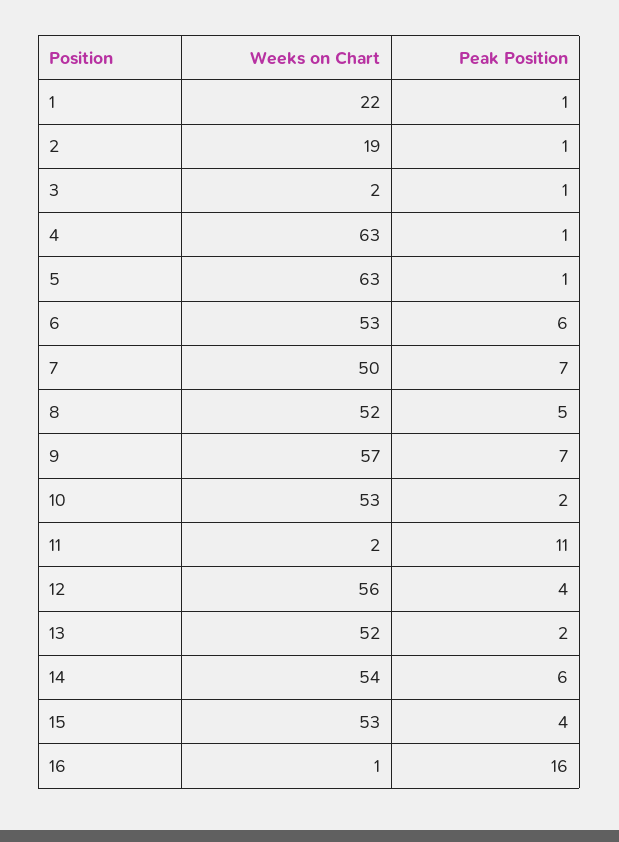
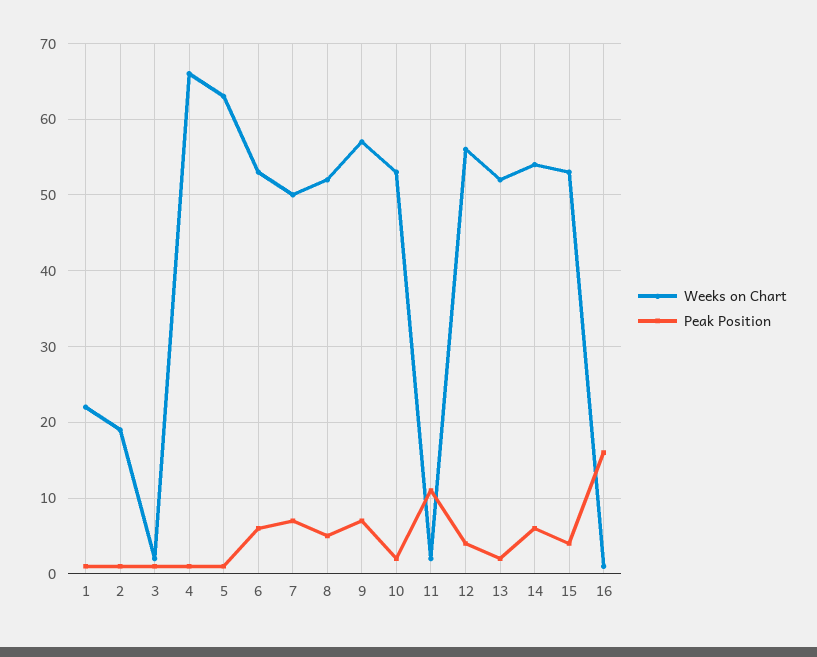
  {
    "Weeks on Chart": {
      "1": 22,
      "2": 19,
      "3": 2,
-     "4": 63,
+     "4": 66,
      "5": 63,
      "6": 53,
      "7": 50,
      "8": 52,
      "9": 57,
      "10": 53,
      "11": 2,
      "12": 56,
      "13": 52,
      "14": 54,
      "15": 53,
      "16": 1
    },
    "Peak Position": {
      "1": 1,
      "2": 1,
      "3": 1,
      "4": 1,
      "5": 1,
      "6": 6,
      "7": 7,
      "8": 5,
      "9": 7,
      "10": 2,
      "11": 11,
      "12": 4,
      "13": 2,
      "14": 6,
      "15": 4,
      "16": 16
    }
  }

